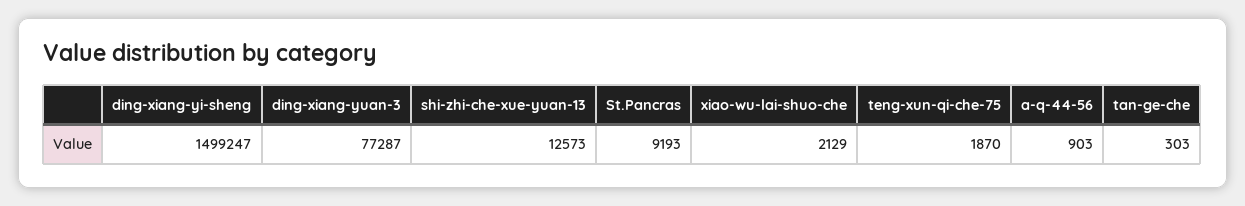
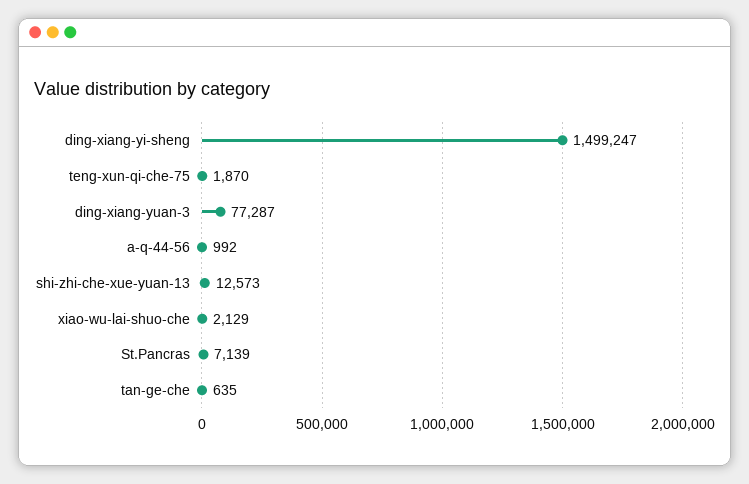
  {
    "ding-xiang-yi-sheng": 1499247,
    "ding-xiang-yuan-3": 77287,
    "shi-zhi-che-xue-yuan-13": 12573,
-   "St.Pancras": 9193,
+   "St.Pancras": 7139,
    "xiao-wu-lai-shuo-che": 2129,
    "teng-xun-qi-che-75": 1870,
-   "a-q-44-56": 903,
+   "a-q-44-56": 992,
-   "tan-ge-che": 303
+   "tan-ge-che": 635
  }

